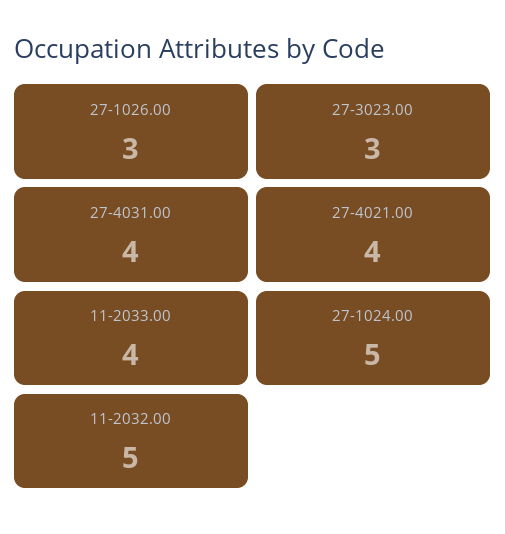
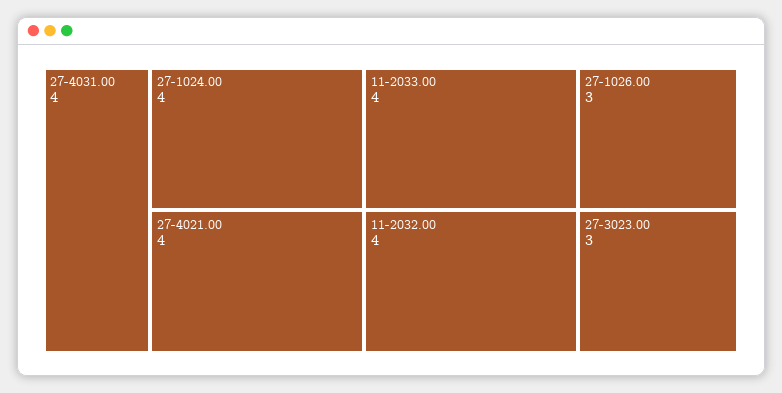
  {
    "27-1026.00": 3,
    "27-3023.00": 3,
    "27-4031.00": 4,
    "27-4021.00": 4,
    "11-2033.00": 4,
-   "27-1024.00": 5,
+   "27-1024.00": 4,
-   "11-2032.00": 5
+   "11-2032.00": 4
  }

